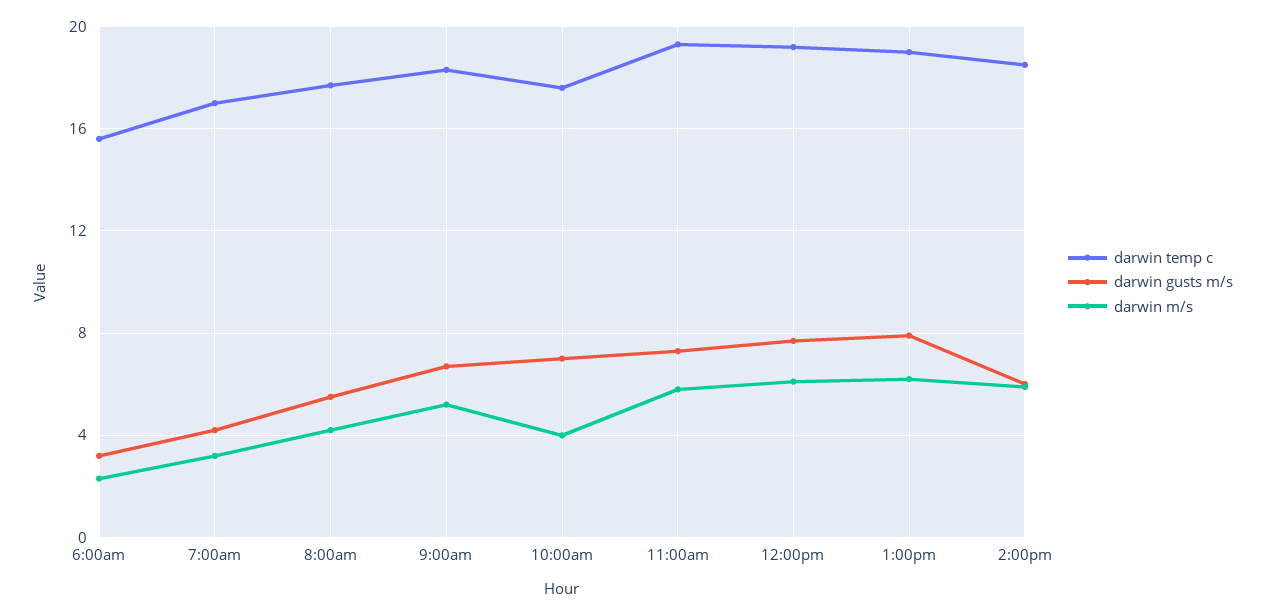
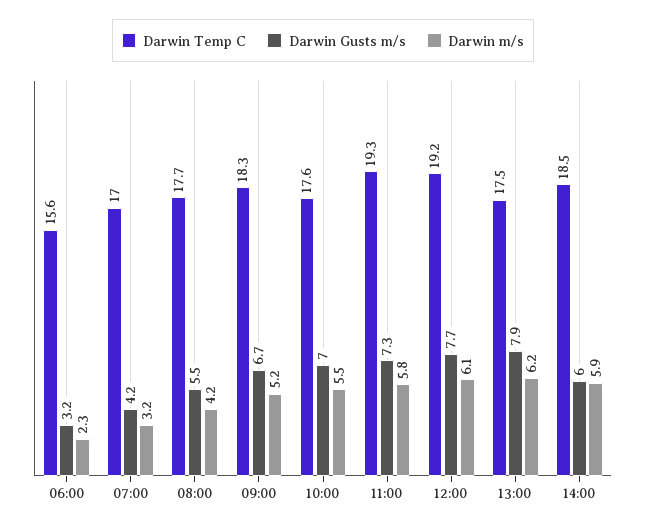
  {
    "darwin temp c": {
      "6:00am": 15.6,
      "7:00am": 17,
      "8:00am": 17.7,
      "9:00am": 18.3,
      "10:00am": 17.6,
      "11:00am": 19.3,
      "12:00pm": 19.2,
-     "1:00pm": 19,
+     "1:00pm": 17.5,
      "2:00pm": 18.5
    },
    "darwin gusts m/s": {
      "6:00am": 3.2,
      "7:00am": 4.2,
      "8:00am": 5.5,
      "9:00am": 6.7,
      "10:00am": 7,
      "11:00am": 7.3,
      "12:00pm": 7.7,
      "1:00pm": 7.9,
      "2:00pm": 6
    },
    "darwin m/s": {
      "6:00am": 2.3,
      "7:00am": 3.2,
      "8:00am": 4.2,
      "9:00am": 5.2,
-     "10:00am": 4,
+     "10:00am": 5.5,
      "11:00am": 5.8,
      "12:00pm": 6.1,
      "1:00pm": 6.2,
      "2:00pm": 5.9
    }
  }

